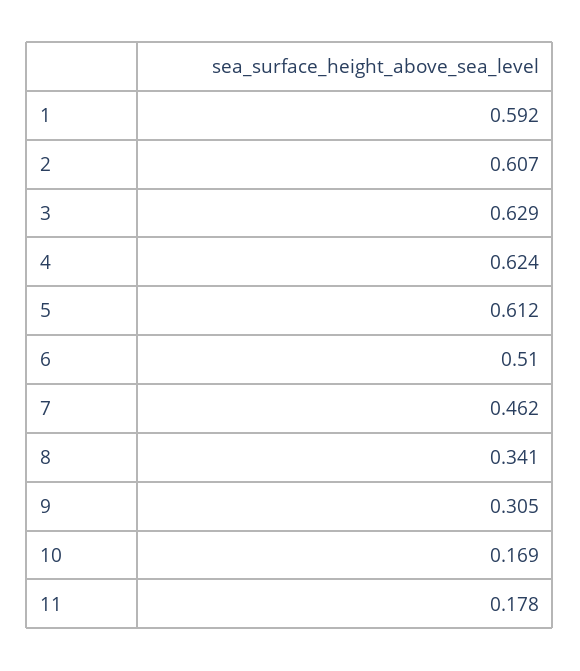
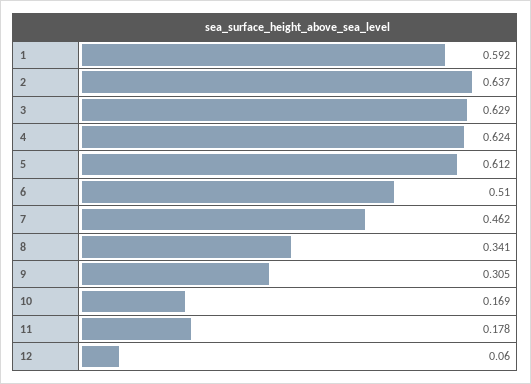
  {
    "1": 0.592,
-   "2": 0.607,
+   "2": 0.637,
    "3": 0.629,
    "4": 0.624,
    "5": 0.612,
    "6": 0.51,
    "7": 0.462,
    "8": 0.341,
    "9": 0.305,
    "10": 0.169,
-   "11": 0.178
+   "11": 0.178,
+   "12": 0.06
  }

